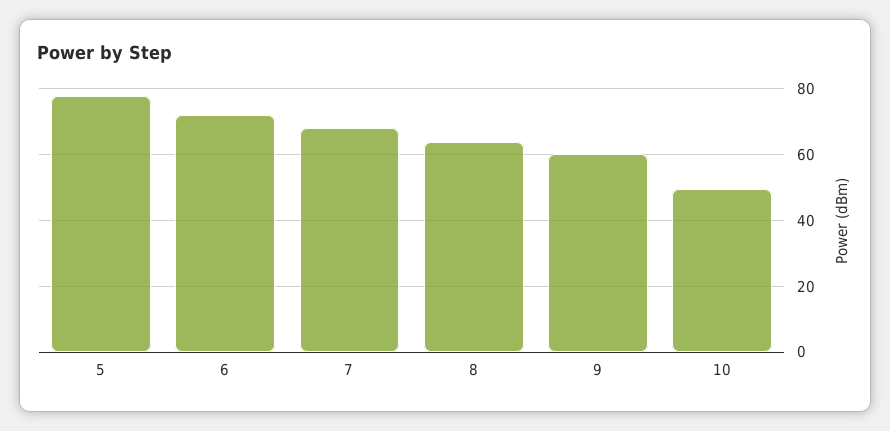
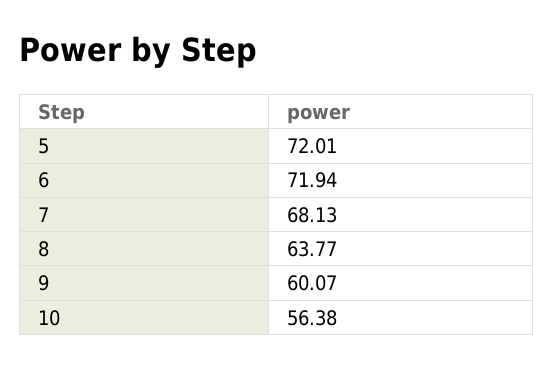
  {
-   "5": 78,
+   "5": 72.01,
    "6": 71.94,
    "7": 68.13,
    "8": 63.77,
    "9": 60.07,
-   "10": 50
+   "10": 56.38
  }

